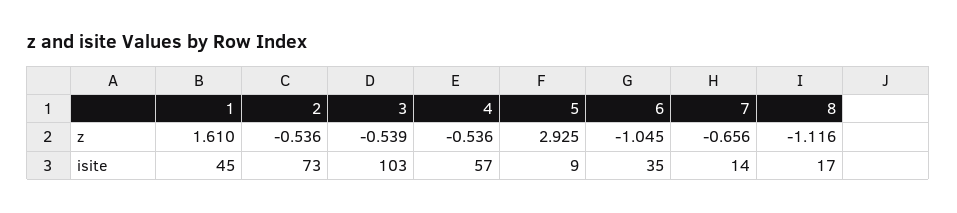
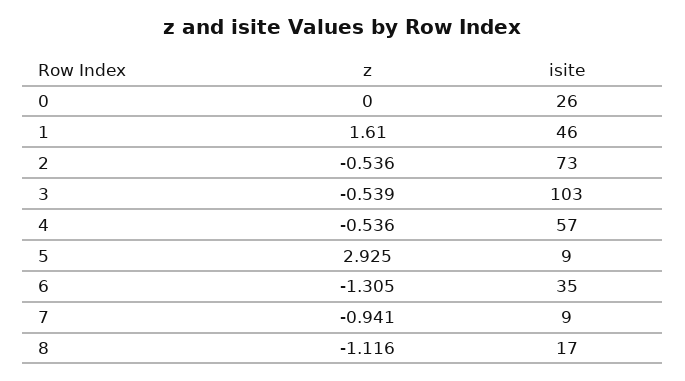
  {
    "1": {
      "z": 1.61,
-     "isite": 45
+     "isite": 46
    },
    "2": {
      "z": -0.536,
      "isite": 73
    },
    "3": {
      "z": -0.539,
      "isite": 103
    },
    "4": {
      "z": -0.536,
      "isite": 57
    },
    "5": {
      "z": 2.925,
      "isite": 9
    },
    "6": {
-     "z": -1.045,
+     "z": -1.305,
      "isite": 35
    },
    "7": {
-     "z": -0.656,
+     "z": -0.941,
-     "isite": 14
+     "isite": 9
    },
    "8": {
      "z": -1.116,
      "isite": 17
-   }
+   },
+   "0": {
+     "z": 0,
+     "isite": 26
+   }
  }

